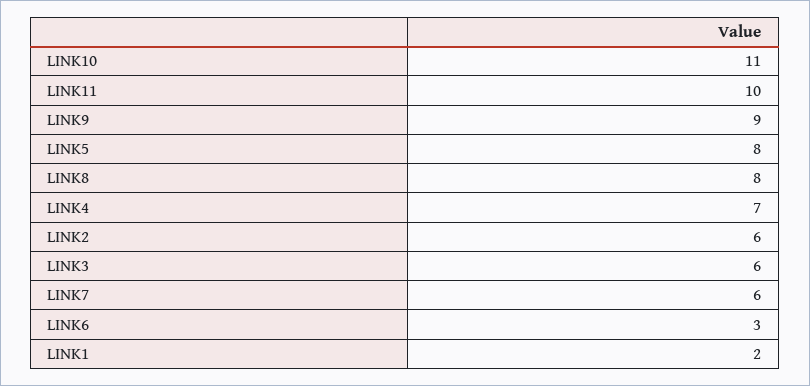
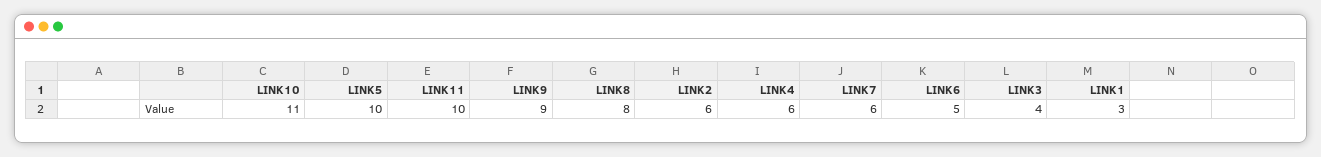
  {
    "LINK10": 11,
    "LINK11": 10,
    "LINK9": 9,
-   "LINK5": 8,
+   "LINK5": 10,
    "LINK8": 8,
-   "LINK4": 7,
+   "LINK4": 6,
    "LINK2": 6,
-   "LINK3": 6,
+   "LINK3": 4,
    "LINK7": 6,
-   "LINK6": 3,
+   "LINK6": 5,
-   "LINK1": 2
+   "LINK1": 3
  }

